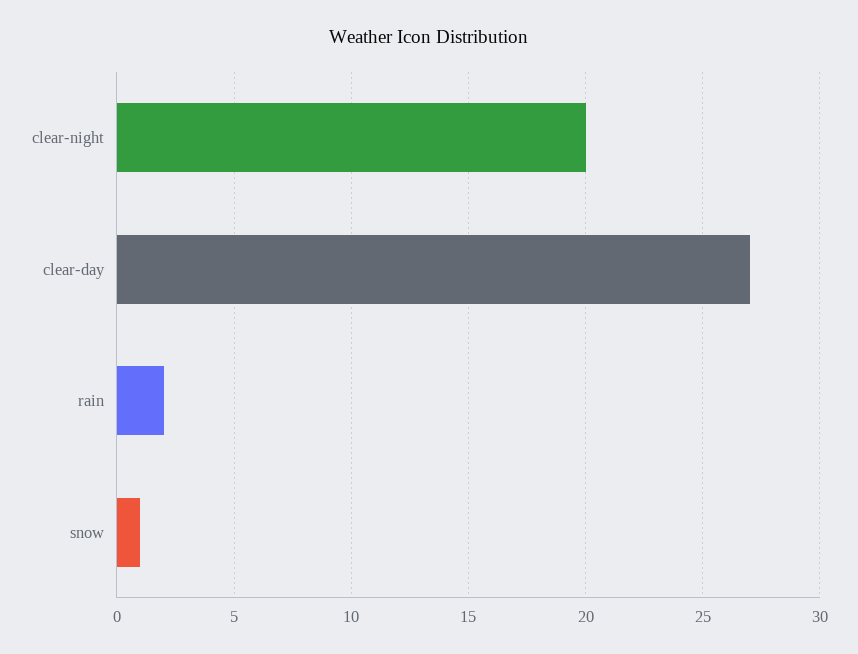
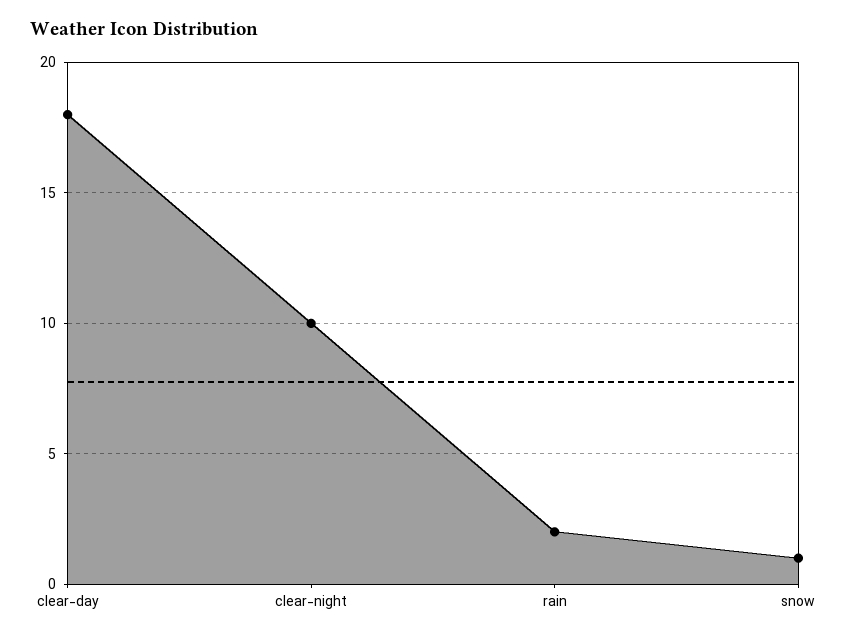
  {
-   "clear-night": 20,
+   "clear-night": 10,
-   "clear-day": 27,
+   "clear-day": 18,
    "rain": 2,
    "snow": 1
  }

